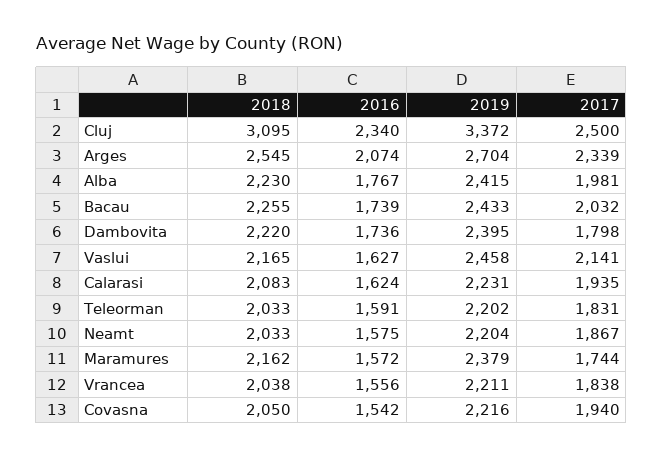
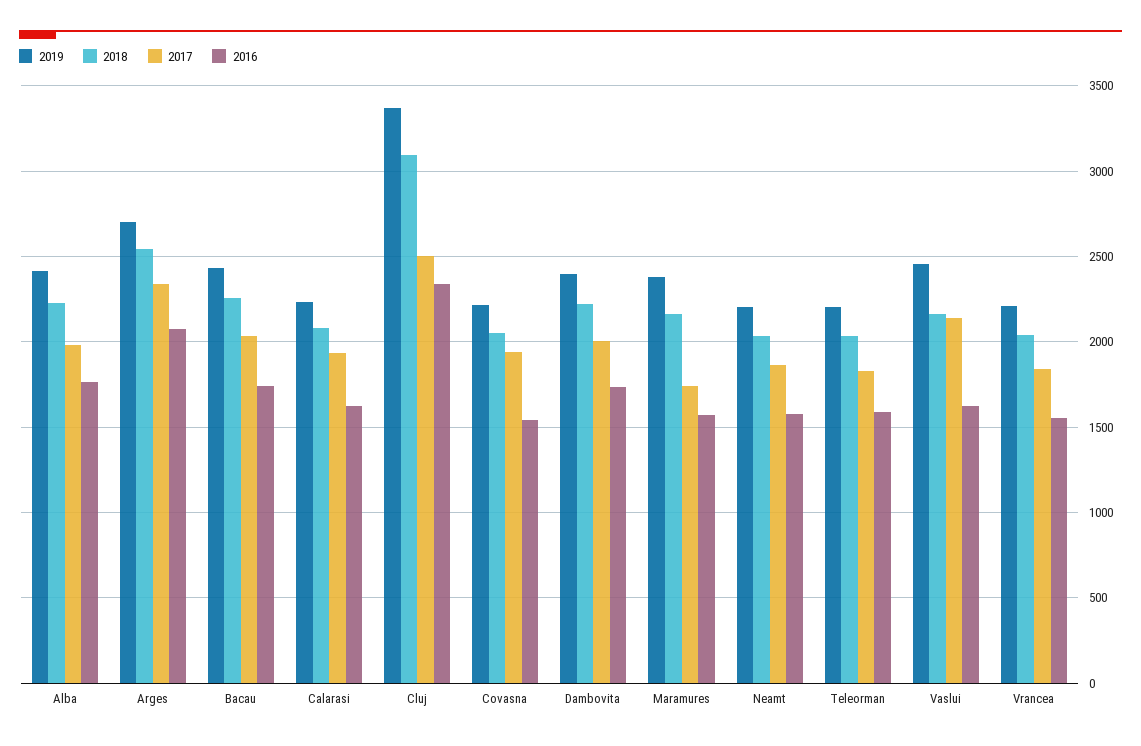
  {
    "2018": {
      "Cluj": 3095,
      "Arges": 2545,
      "Alba": 2230,
      "Bacau": 2255,
      "Dambovita": 2220,
      "Vaslui": 2165,
      "Calarasi": 2083,
      "Teleorman": 2033,
      "Neamt": 2033,
      "Maramures": 2162,
      "Vrancea": 2038,
      "Covasna": 2050
    },
    "2016": {
      "Cluj": 2340,
      "Arges": 2074,
      "Alba": 1767,
      "Bacau": 1739,
      "Dambovita": 1736,
      "Vaslui": 1627,
      "Calarasi": 1624,
      "Teleorman": 1591,
      "Neamt": 1575,
      "Maramures": 1572,
      "Vrancea": 1556,
      "Covasna": 1542
    },
    "2019": {
      "Cluj": 3372,
      "Arges": 2704,
      "Alba": 2415,
      "Bacau": 2433,
      "Dambovita": 2395,
      "Vaslui": 2458,
      "Calarasi": 2231,
      "Teleorman": 2202,
      "Neamt": 2204,
      "Maramures": 2379,
      "Vrancea": 2211,
      "Covasna": 2216
    },
    "2017": {
      "Cluj": 2500,
      "Arges": 2339,
      "Alba": 1981,
      "Bacau": 2032,
-     "Dambovita": 1798,
+     "Dambovita": 2000,
      "Vaslui": 2141,
      "Calarasi": 1935,
      "Teleorman": 1831,
      "Neamt": 1867,
      "Maramures": 1744,
      "Vrancea": 1838,
      "Covasna": 1940
    }
  }

